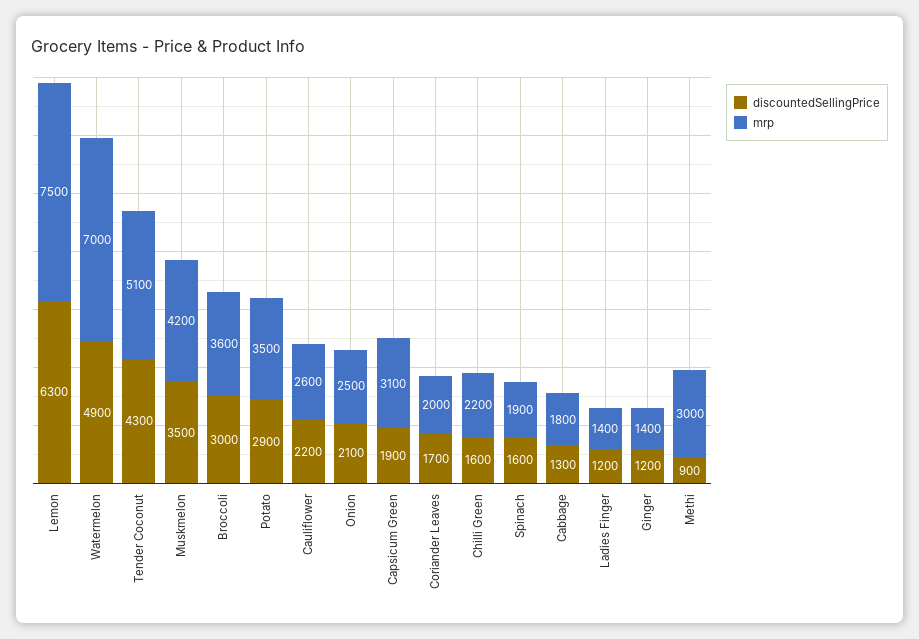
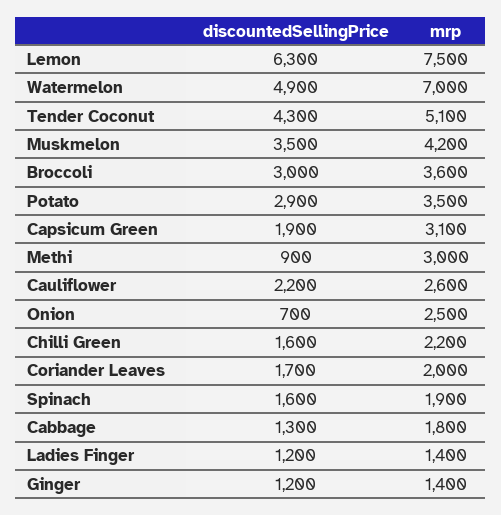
  {
    "discountedSellingPrice": {
      "Lemon": 6300,
      "Watermelon": 4900,
      "Tender Coconut": 4300,
      "Muskmelon": 3500,
      "Broccoli": 3000,
      "Potato": 2900,
      "Cauliflower": 2200,
-     "Onion": 2100,
+     "Onion": 700,
      "Capsicum Green": 1900,
      "Coriander Leaves": 1700,
      "Chilli Green": 1600,
      "Spinach": 1600,
      "Cabbage": 1300,
      "Ladies Finger": 1200,
      "Ginger": 1200,
      "Methi": 900
    },
    "mrp": {
      "Lemon": 7500,
      "Watermelon": 7000,
      "Tender Coconut": 5100,
      "Muskmelon": 4200,
      "Broccoli": 3600,
      "Potato": 3500,
      "Cauliflower": 2600,
      "Onion": 2500,
      "Capsicum Green": 3100,
      "Coriander Leaves": 2000,
      "Chilli Green": 2200,
      "Spinach": 1900,
      "Cabbage": 1800,
      "Ladies Finger": 1400,
      "Ginger": 1400,
      "Methi": 3000
    }
  }

